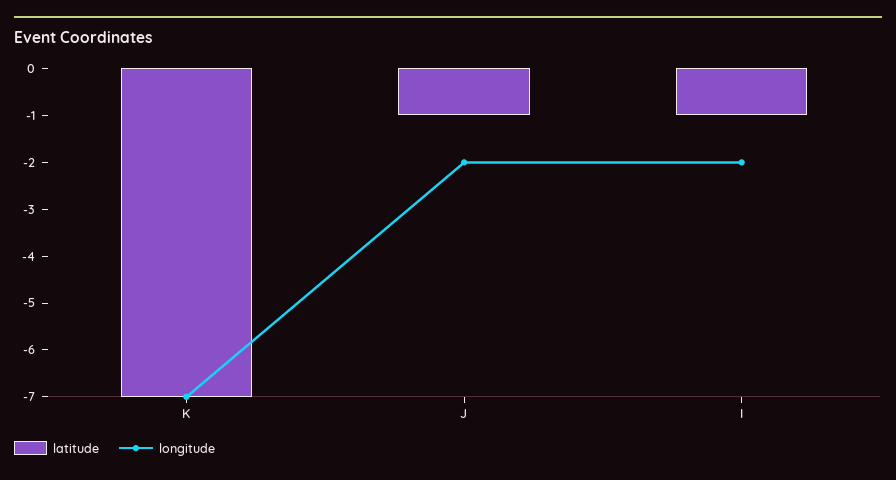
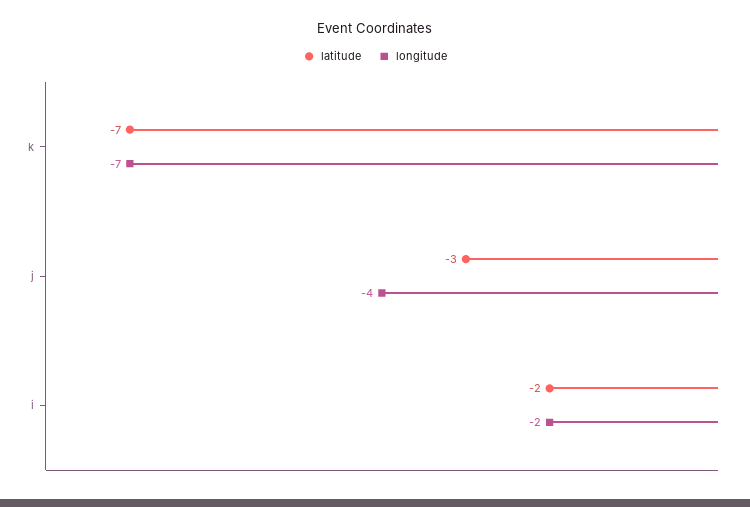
  {
    "latitude": {
      "K": -7,
-     "J": -1,
+     "J": -3,
-     "I": -1
+     "I": -2
    },
    "longitude": {
      "K": -7,
-     "J": -2,
+     "J": -4,
      "I": -2
    }
  }

